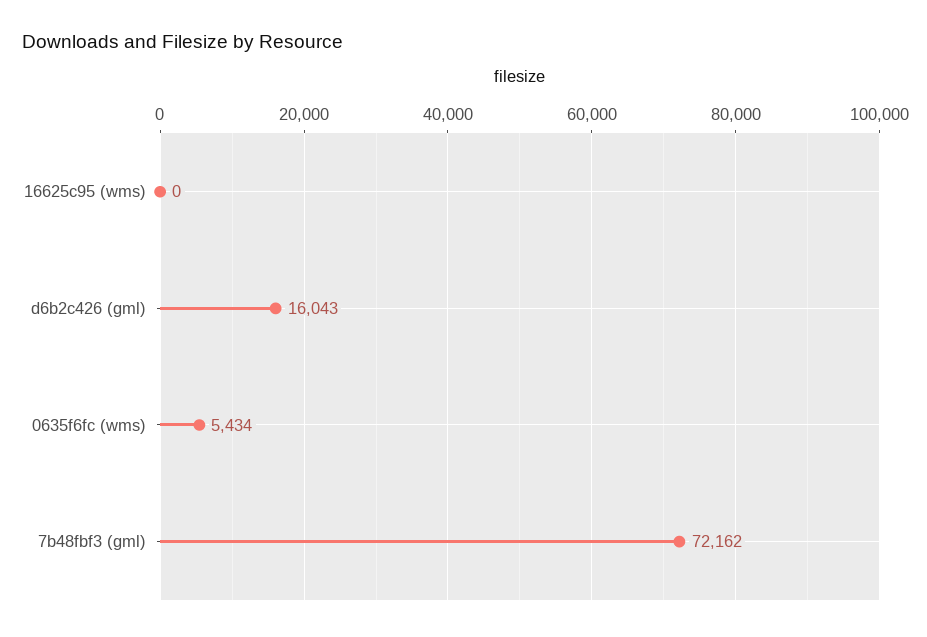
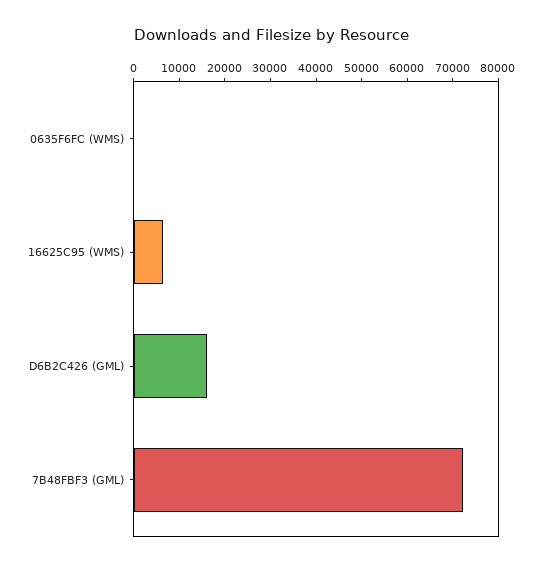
  {
-   "16625c95 (wms)": 0,
+   "16625c95 (wms)": 6000,
    "d6b2c426 (gml)": 16043,
-   "0635f6fc (wms)": 5434,
+   "0635f6fc (wms)": 0,
    "7b48fbf3 (gml)": 72162
  }

